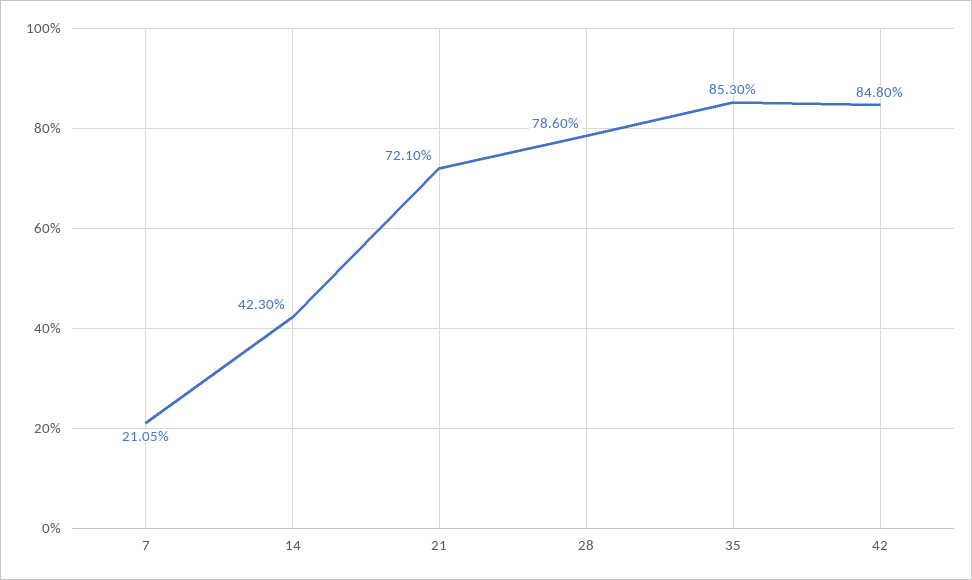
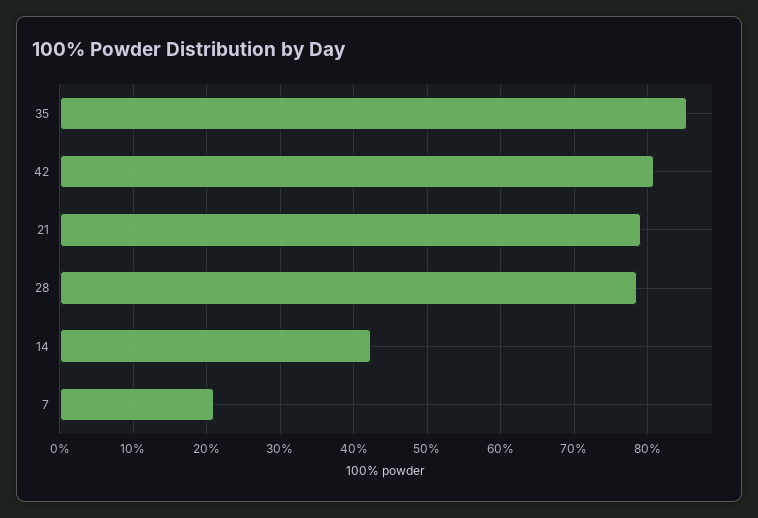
  {
    "7": 21.05,
    "14": 42.3,
-   "21": 72.1,
+   "21": 79,
    "28": 78.6,
    "35": 85.3,
-   "42": 84.8
+   "42": 81
  }

